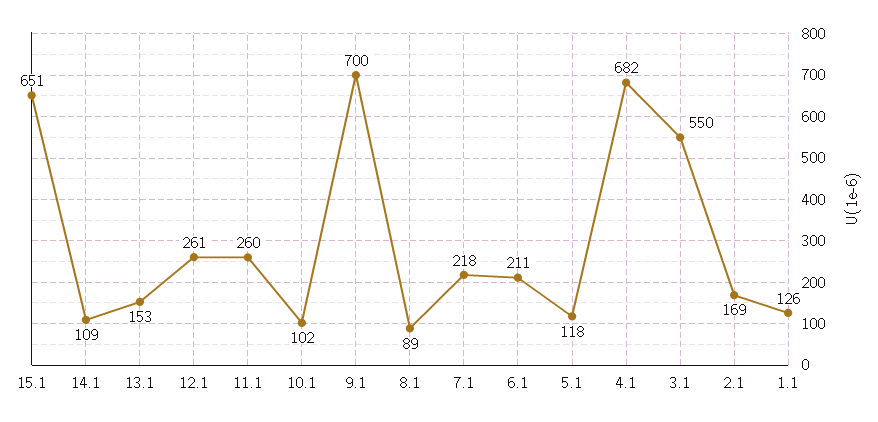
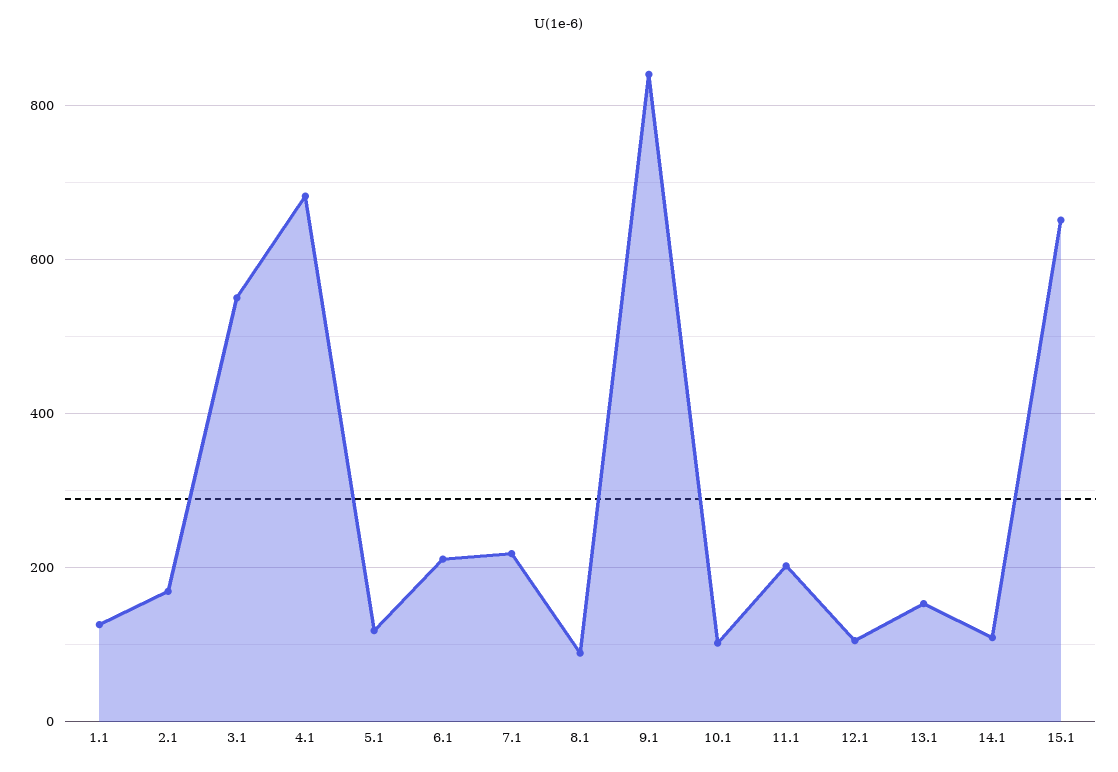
  {
    "15.1": 651,
    "14.1": 109,
    "13.1": 153,
-   "12.1": 261,
+   "12.1": 100,
-   "11.1": 260,
+   "11.1": 200,
    "10.1": 102,
-   "9.1": 700,
+   "9.1": 840,
    "8.1": 89,
    "7.1": 218,
    "6.1": 211,
    "5.1": 118,
    "4.1": 682,
    "3.1": 550,
    "2.1": 169,
    "1.1": 126
  }

